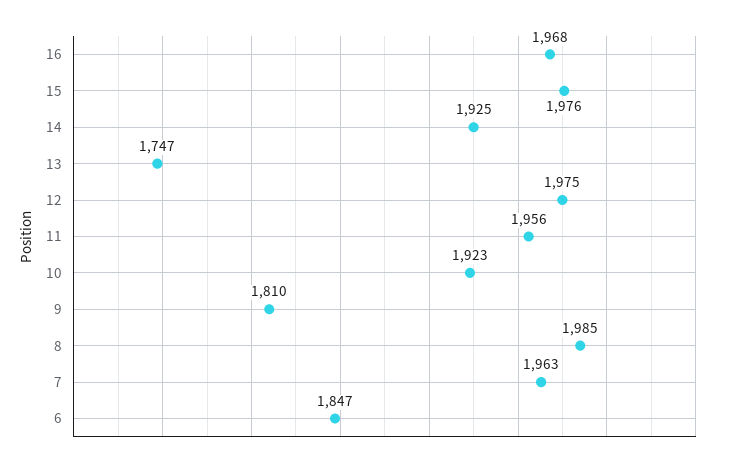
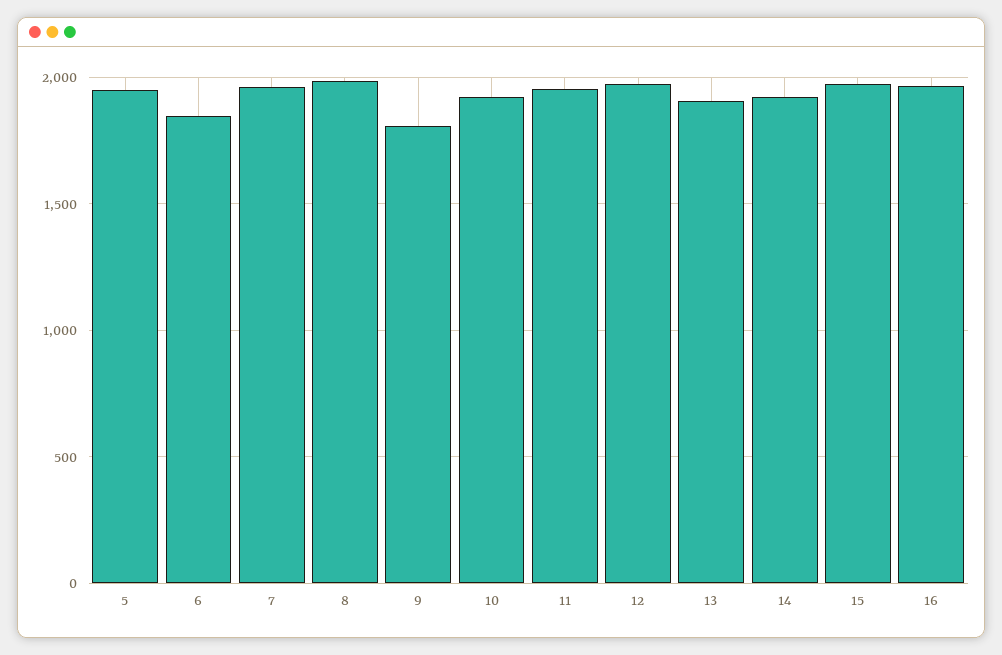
  {
    "16": 1968,
    "15": 1976,
    "14": 1925,
-   "13": 1747,
+   "13": 1900,
    "12": 1975,
    "11": 1956,
    "10": 1923,
    "9": 1810,
    "8": 1985,
    "7": 1963,
-   "6": 1847
+   "6": 1847,
+   "5": 1950
  }

